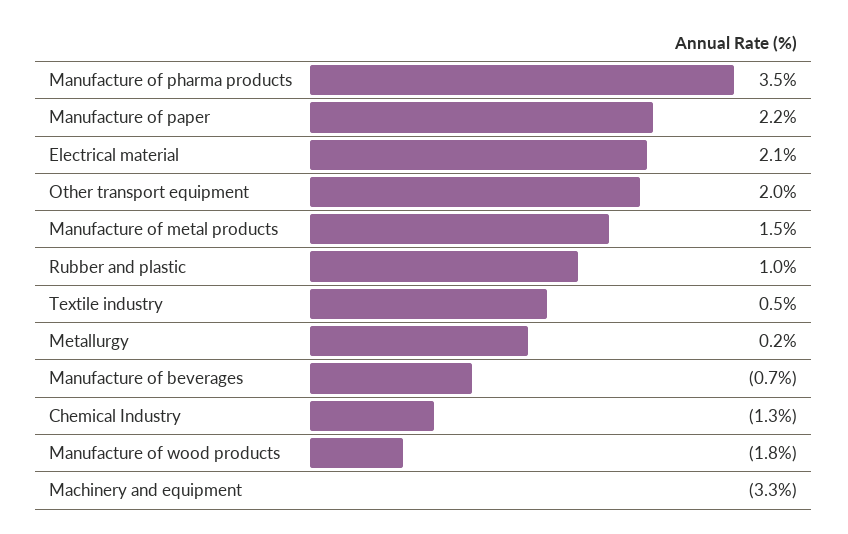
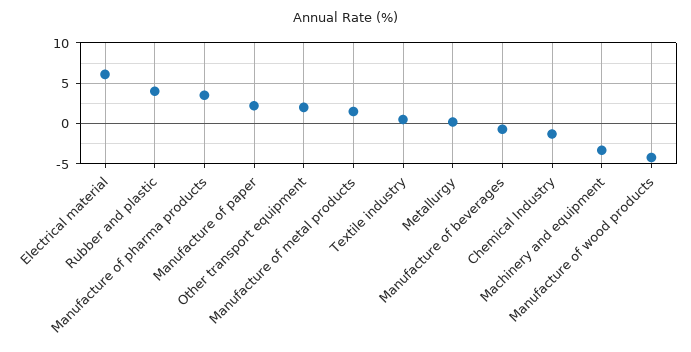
  {
    "Manufacture of pharma products": 3.5,
    "Manufacture of paper": 2.2,
-   "Electrical material": 2.1,
+   "Electrical material": 6,
    "Other transport equipment": 2,
    "Manufacture of metal products": 1.5,
-   "Rubber and plastic": 1,
+   "Rubber and plastic": 4,
    "Textile industry": 0.5,
    "Metallurgy": 0.2,
    "Manufacture of beverages": -0.7,
    "Chemical Industry": -1.3,
-   "Manufacture of wood products": -1.8,
+   "Manufacture of wood products": -4,
    "Machinery and equipment": -3.3
  }

